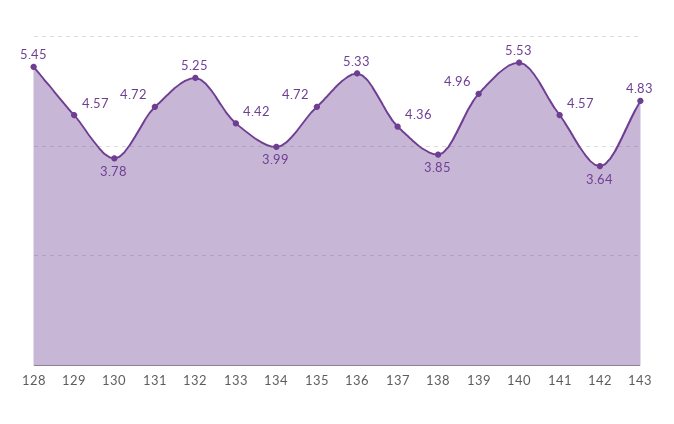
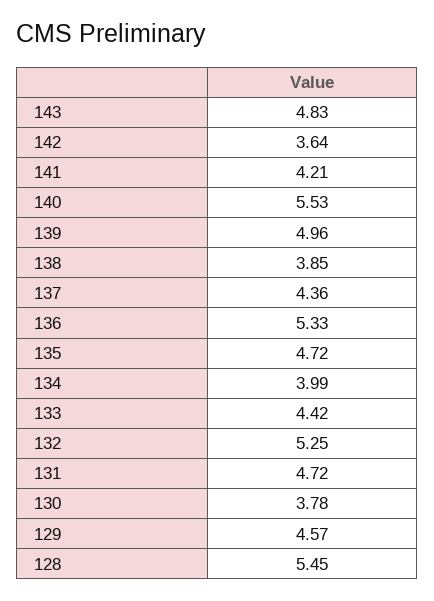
  {
    "128": 5.45,
    "129": 4.57,
    "130": 3.78,
    "131": 4.72,
    "132": 5.25,
    "133": 4.42,
    "134": 3.99,
    "135": 4.72,
    "136": 5.33,
    "137": 4.36,
    "138": 3.85,
    "139": 4.96,
    "140": 5.53,
-   "141": 4.57,
+   "141": 4.21,
    "142": 3.64,
    "143": 4.83
  }

